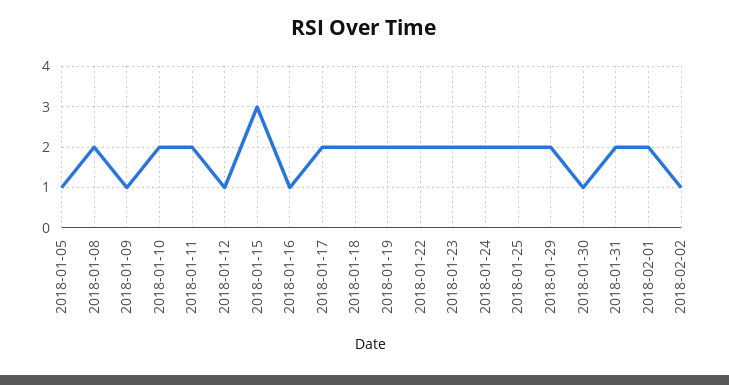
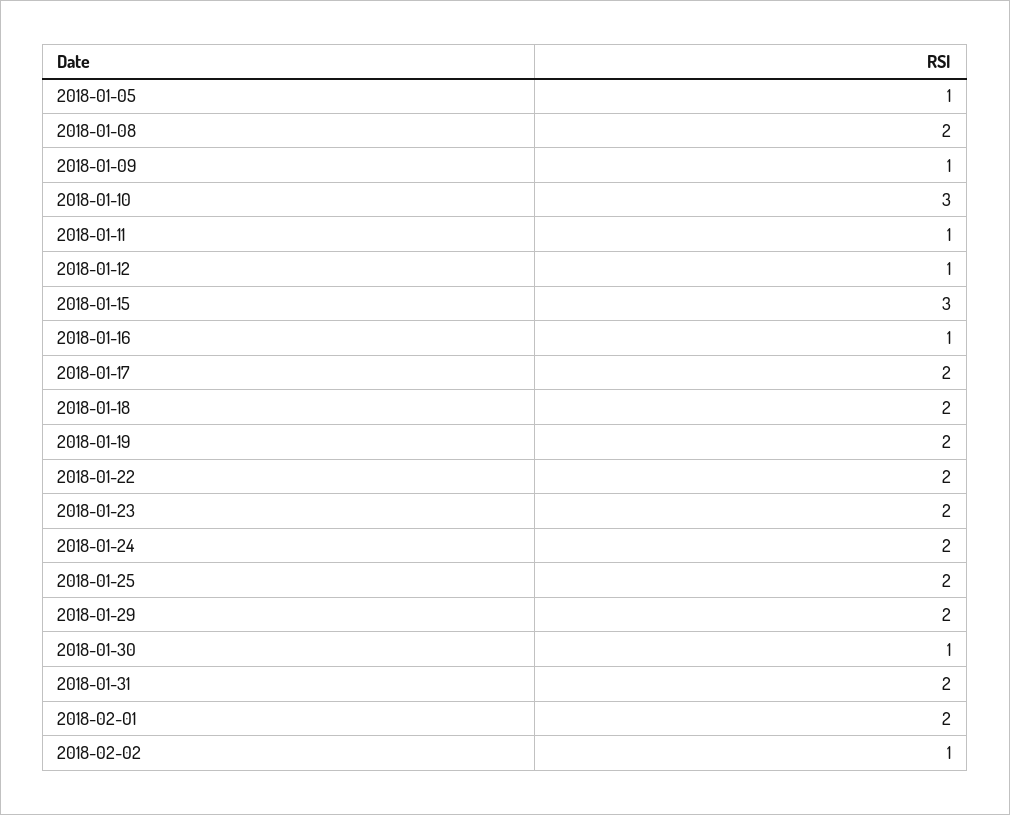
  {
    "2018-01-05": 1,
    "2018-01-08": 2,
    "2018-01-09": 1,
-   "2018-01-10": 2,
+   "2018-01-10": 3,
-   "2018-01-11": 2,
+   "2018-01-11": 1,
    "2018-01-12": 1,
    "2018-01-15": 3,
    "2018-01-16": 1,
    "2018-01-17": 2,
    "2018-01-18": 2,
    "2018-01-19": 2,
    "2018-01-22": 2,
    "2018-01-23": 2,
    "2018-01-24": 2,
    "2018-01-25": 2,
    "2018-01-29": 2,
    "2018-01-30": 1,
    "2018-01-31": 2,
    "2018-02-01": 2,
    "2018-02-02": 1
  }

